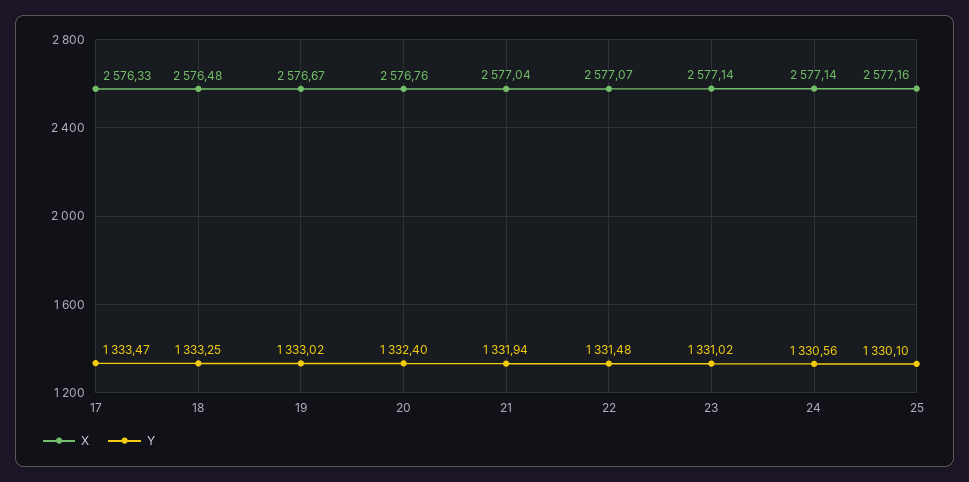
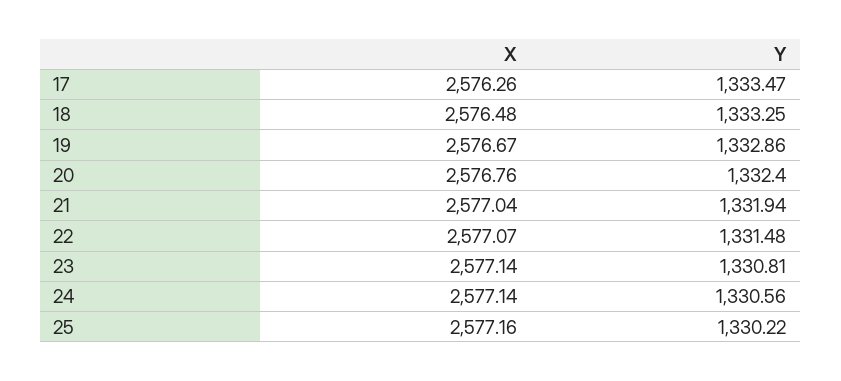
  {
    "X": {
-     "17": 2576.33,
+     "17": 2576.26,
      "18": 2576.48,
      "19": 2576.67,
      "20": 2576.76,
      "21": 2577.04,
      "22": 2577.07,
      "23": 2577.14,
      "24": 2577.14,
      "25": 2577.16
    },
    "Y": {
      "17": 1333.47,
      "18": 1333.25,
-     "19": 1333.02,
+     "19": 1332.86,
      "20": 1332.4,
      "21": 1331.94,
      "22": 1331.48,
-     "23": 1331.02,
+     "23": 1330.81,
      "24": 1330.56,
-     "25": 1330.1
+     "25": 1330.22
    }
  }

